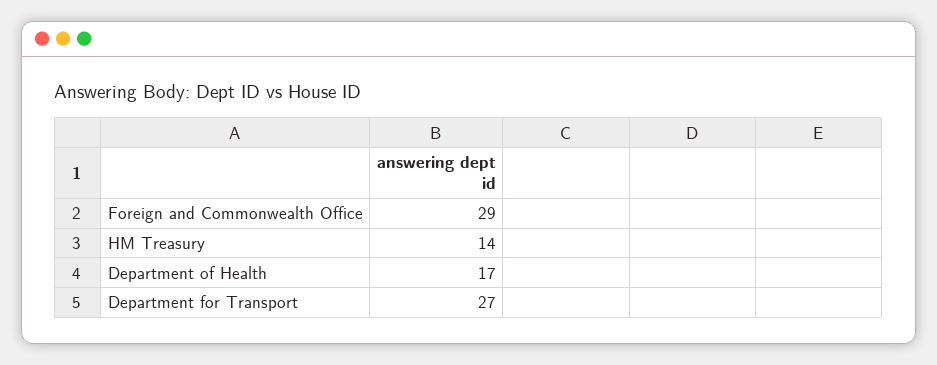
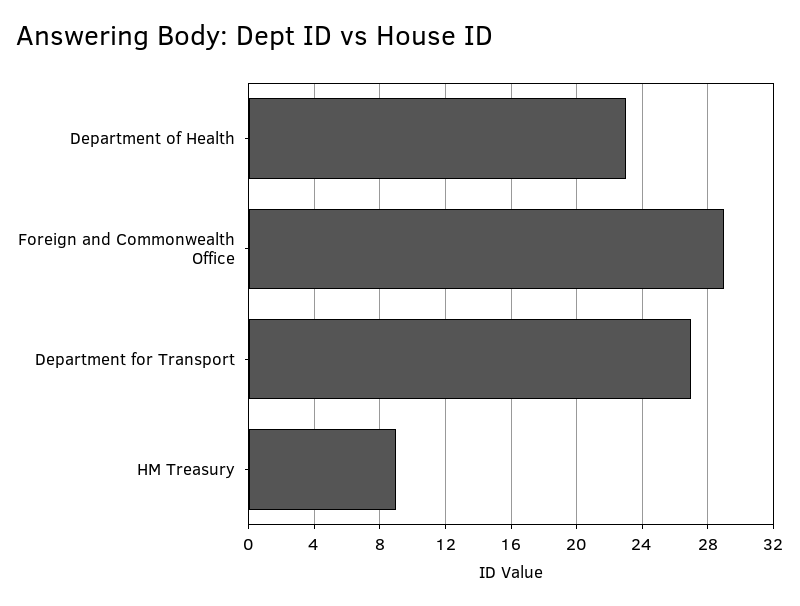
  {
    "Foreign and Commonwealth Office": 29,
-   "HM Treasury": 14,
+   "HM Treasury": 9,
-   "Department of Health": 17,
+   "Department of Health": 23,
    "Department for Transport": 27
  }

